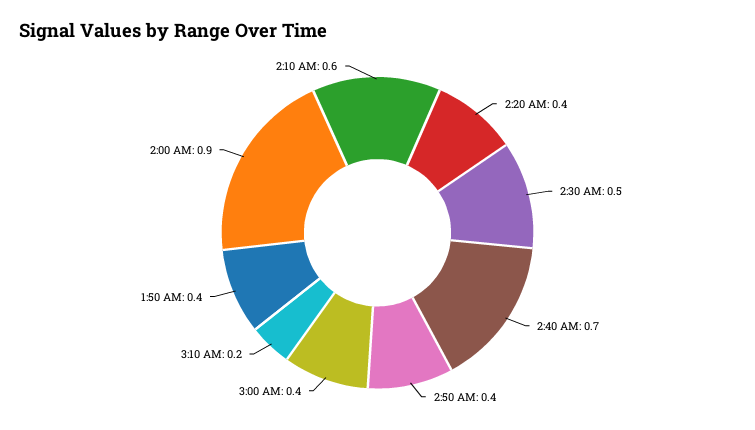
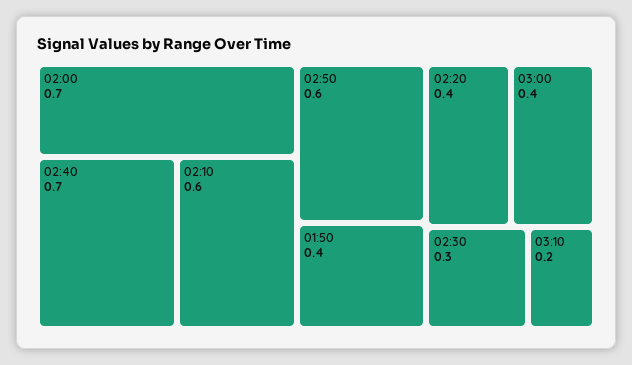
  {
    "2:20 AM": 0.4,
-   "2:30 AM": 0.5,
+   "2:30 AM": 0.3,
    "2:40 AM": 0.7,
-   "2:50 AM": 0.4,
+   "2:50 AM": 0.6,
    "3:00 AM": 0.4,
    "3:10 AM": 0.2,
    "1:50 AM": 0.4,
-   "2:00 AM": 0.9,
+   "2:00 AM": 0.7,
    "2:10 AM": 0.6
  }

